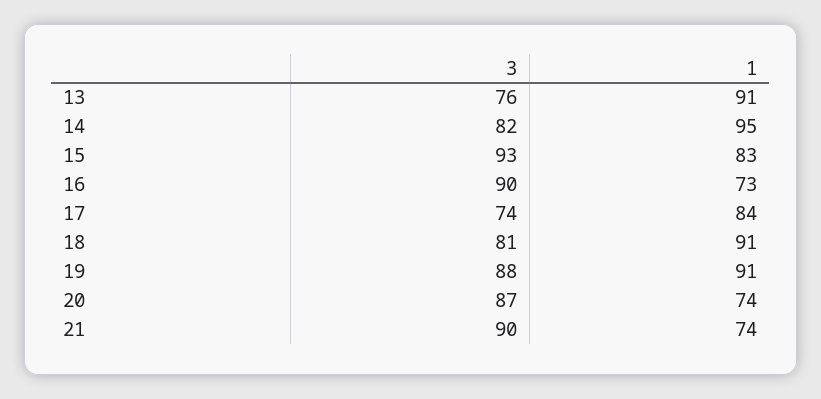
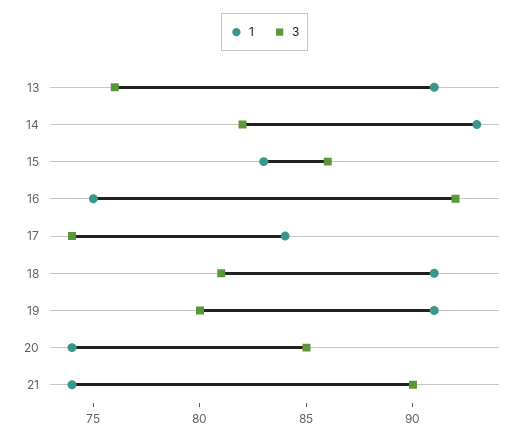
  {
    "3": {
      "13": 76,
      "14": 82,
-     "15": 93,
+     "15": 86,
-     "16": 90,
+     "16": 92,
      "17": 74,
      "18": 81,
-     "19": 88,
+     "19": 80,
-     "20": 87,
+     "20": 85,
      "21": 90
    },
    "1": {
      "13": 91,
-     "14": 95,
+     "14": 93,
      "15": 83,
-     "16": 73,
+     "16": 75,
      "17": 84,
      "18": 91,
      "19": 91,
      "20": 74,
      "21": 74
    }
  }

